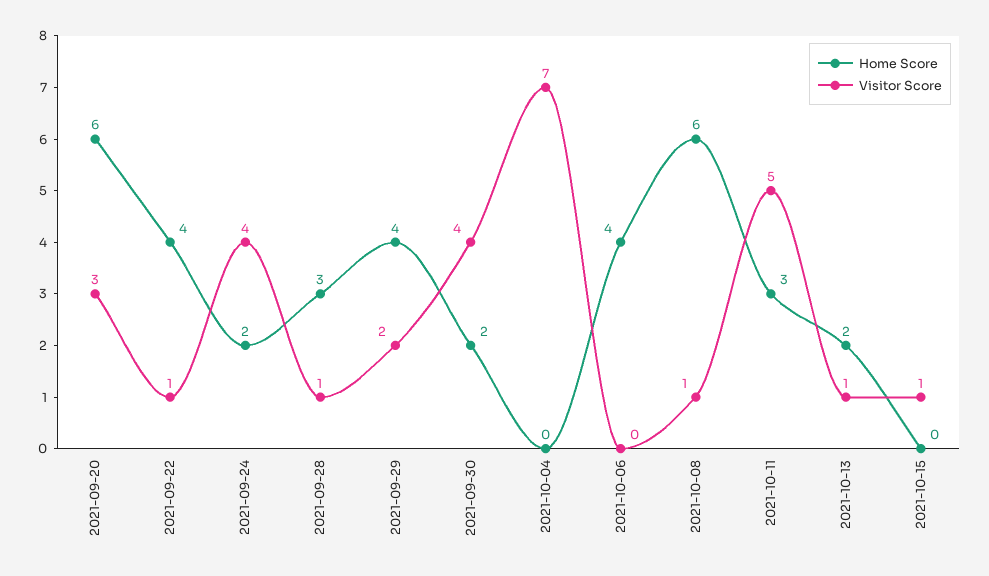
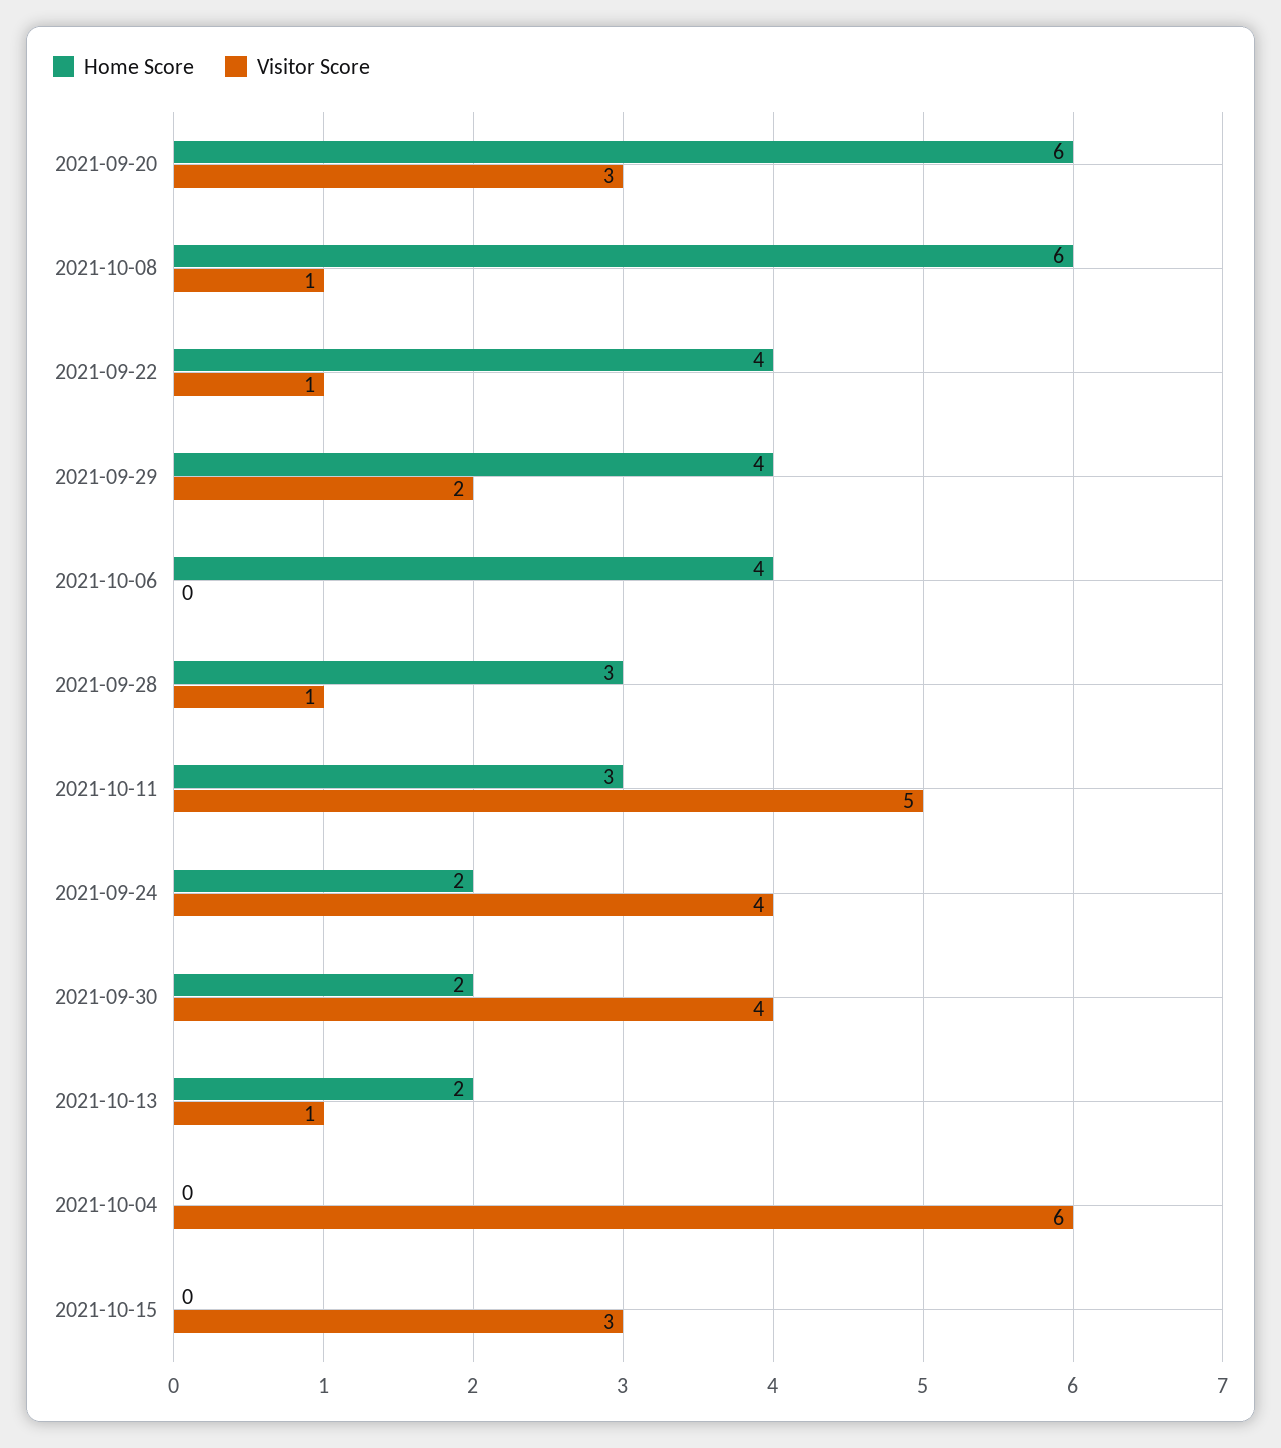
  {
    "Home Score": {
      "2021-09-20": 6,
      "2021-09-22": 4,
      "2021-09-24": 2,
      "2021-09-28": 3,
      "2021-09-29": 4,
      "2021-09-30": 2,
      "2021-10-04": 0,
      "2021-10-06": 4,
      "2021-10-08": 6,
      "2021-10-11": 3,
      "2021-10-13": 2,
      "2021-10-15": 0
    },
    "Visitor Score": {
      "2021-09-20": 3,
      "2021-09-22": 1,
      "2021-09-24": 4,
      "2021-09-28": 1,
      "2021-09-29": 2,
      "2021-09-30": 4,
-     "2021-10-04": 7,
+     "2021-10-04": 6,
      "2021-10-06": 0,
      "2021-10-08": 1,
      "2021-10-11": 5,
      "2021-10-13": 1,
-     "2021-10-15": 1
+     "2021-10-15": 3
    }
  }

